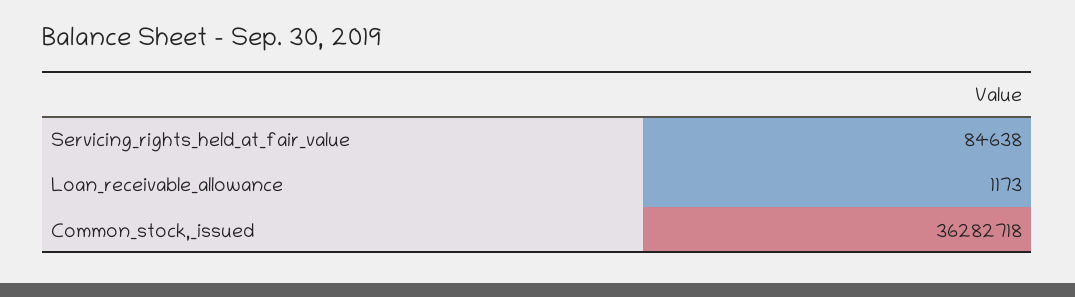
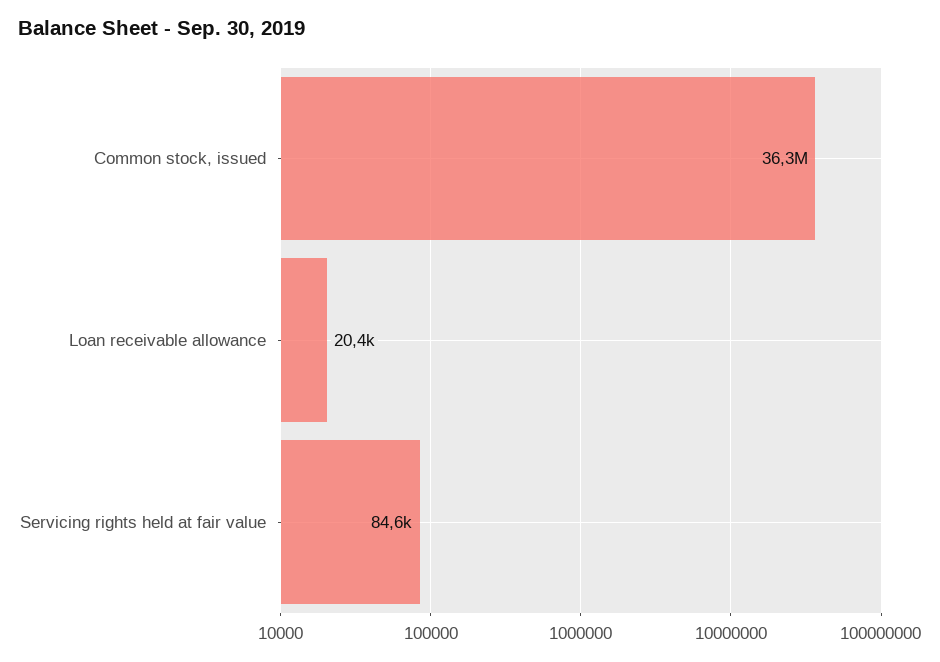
  {
    "Servicing_rights_held_at_fair_value": 84638,
-   "Loan_receivable_allowance": 1173,
+   "Loan_receivable_allowance": 20400,
    "Common_stock,_issued": 36282718
  }

